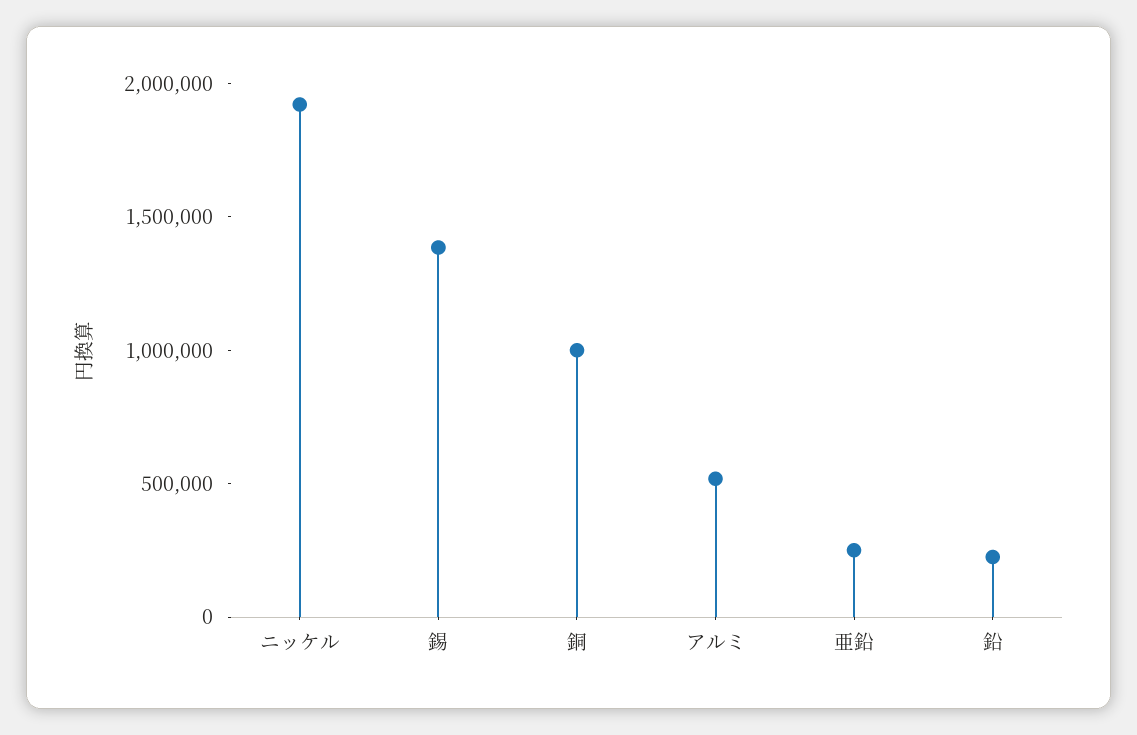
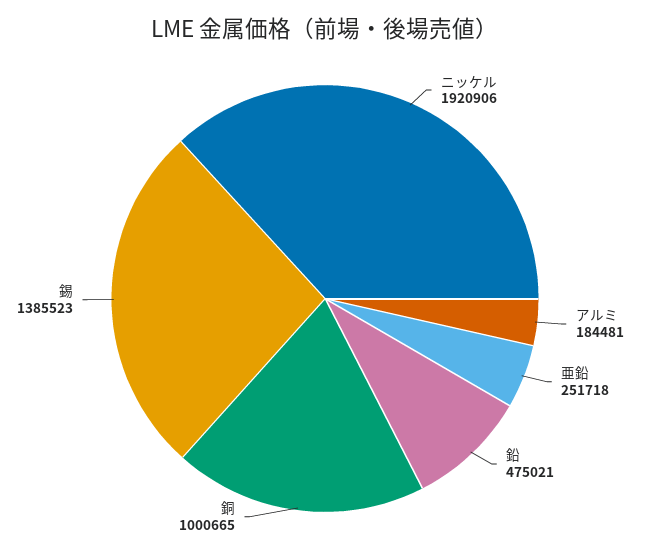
  {
    "ニッケル": 1920906,
    "錫": 1385523,
    "銅": 1000665,
-   "アルミ": 500000,
+   "アルミ": 184481,
    "亜鉛": 251718,
-   "鉛": 200000
+   "鉛": 475021
  }

